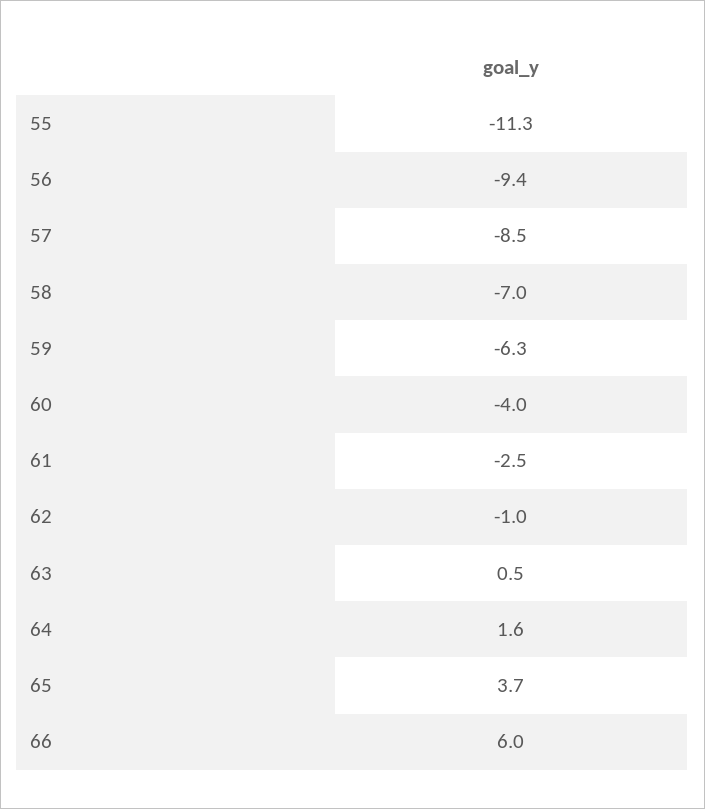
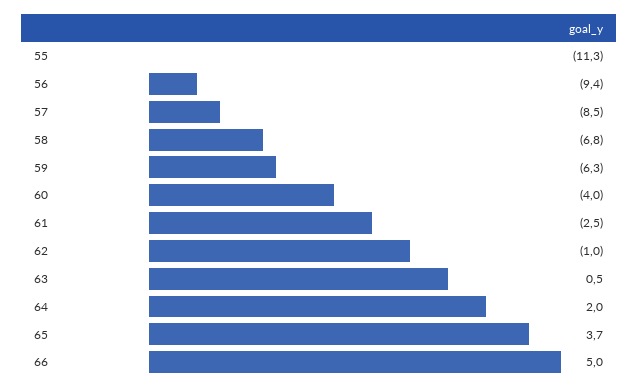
  {
    "55": -11.3,
    "56": -9.4,
    "57": -8.5,
-   "58": -7,
+   "58": -6.8,
    "59": -6.3,
    "60": -4,
    "61": -2.5,
    "62": -1,
    "63": 0.5,
-   "64": 1.6,
+   "64": 2,
    "65": 3.7,
-   "66": 6
+   "66": 5
  }

